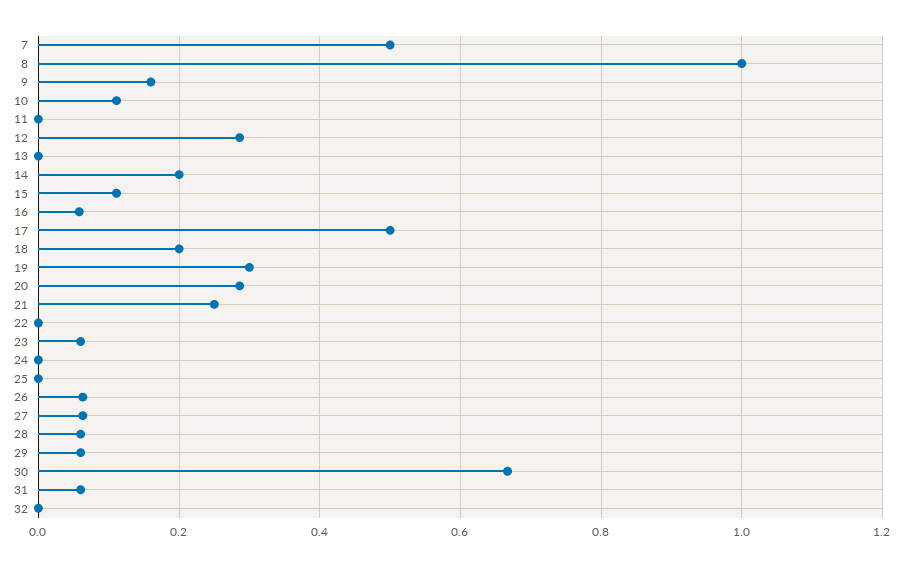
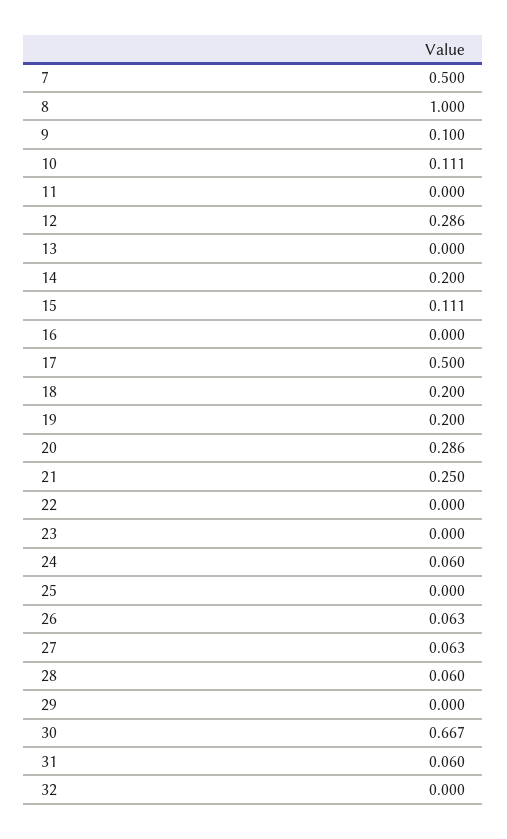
  {
    "7": 0.5,
    "8": 1,
-   "9": 0.16,
+   "9": 0.1,
    "10": 0.111,
    "11": 0,
    "12": 0.286,
    "13": 0,
    "14": 0.2,
    "15": 0.111,
-   "16": 0.06,
+   "16": 0,
    "17": 0.5,
    "18": 0.2,
-   "19": 0.3,
+   "19": 0.2,
    "20": 0.286,
    "21": 0.25,
    "22": 0,
-   "23": 0.06,
+   "23": 0,
-   "24": 0,
+   "24": 0.06,
    "25": 0,
    "26": 0.063,
    "27": 0.063,
    "28": 0.06,
-   "29": 0.06,
+   "29": 0,
    "30": 0.667,
    "31": 0.06,
    "32": 0
  }

